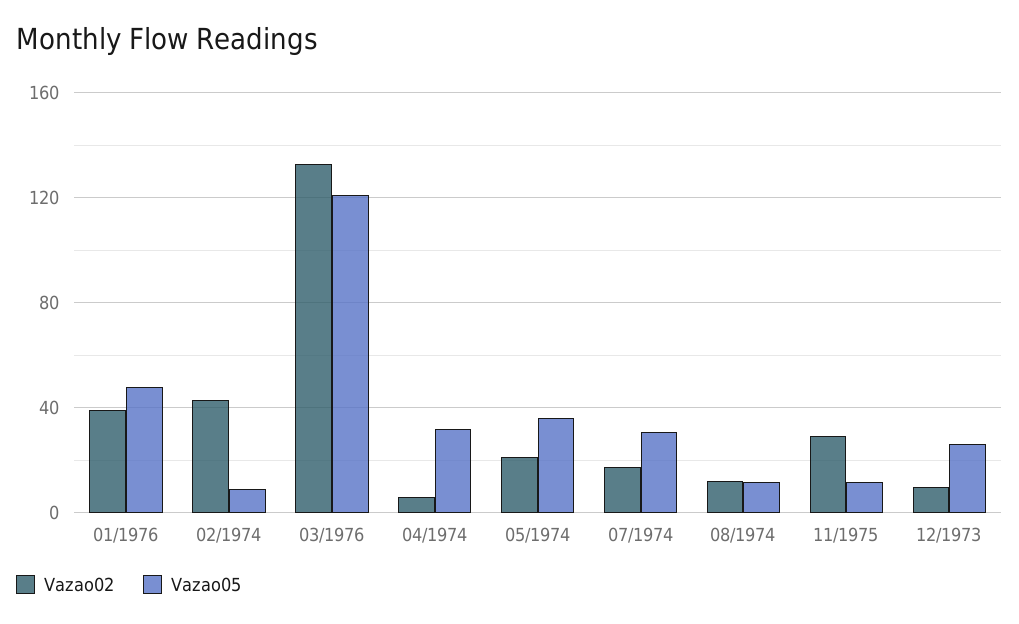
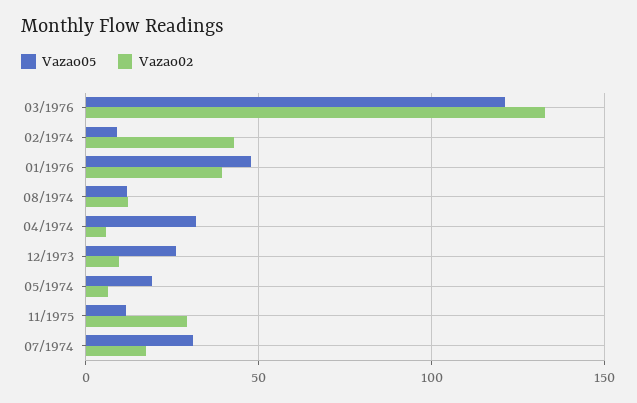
  {
    "Vazao02": {
      "01/1976": 40,
      "02/1974": 45,
      "03/1976": 135,
      "04/1974": 5,
-     "05/1974": 20,
+     "05/1974": 5,
      "07/1974": 15,
      "08/1974": 10,
      "11/1975": 30,
      "12/1973": 10
    },
    "Vazao05": {
      "01/1976": 50,
      "02/1974": 10,
      "03/1976": 120,
      "04/1974": 30,
-     "05/1974": 35,
+     "05/1974": 20,
      "07/1974": 30,
      "08/1974": 10,
      "11/1975": 10,
      "12/1973": 25
    }
  }

